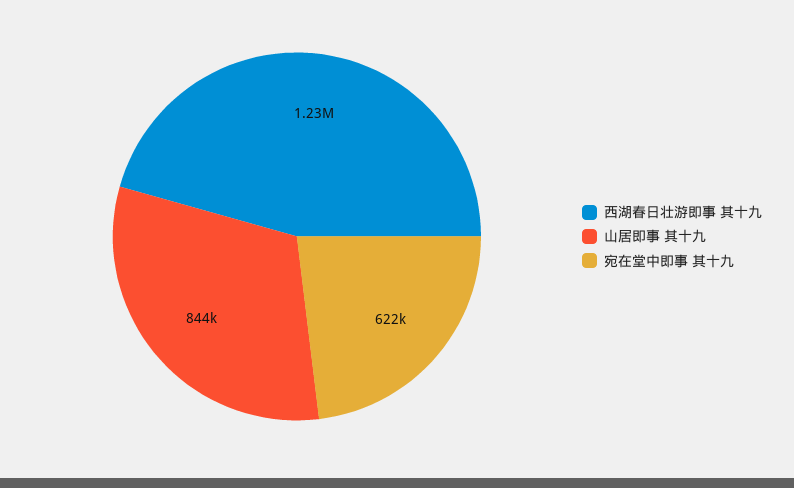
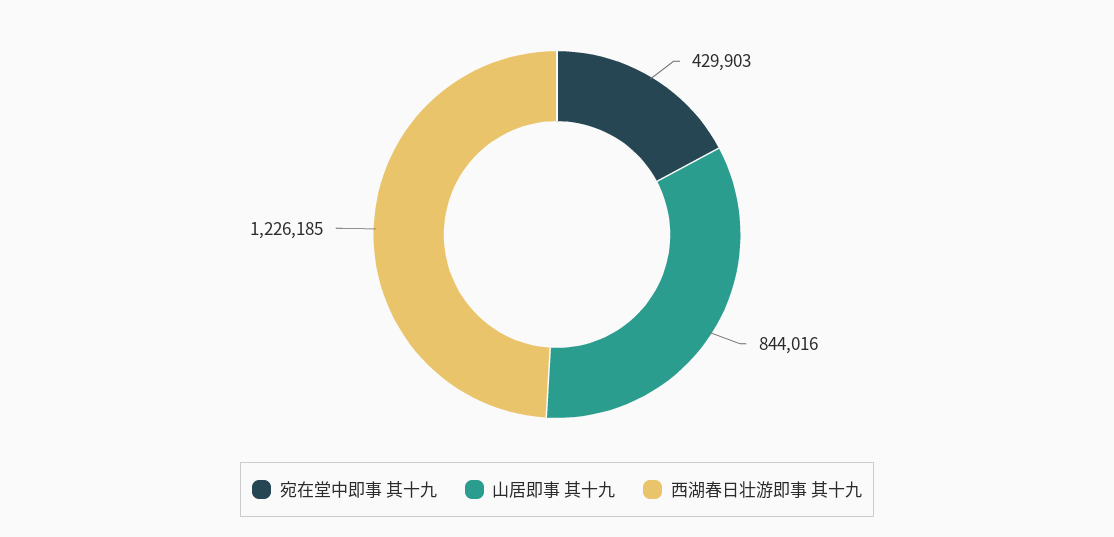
  {
    "西湖春日壮游即事 其十九": 1226185,
    "山居即事 其十九": 844016,
-   "宛在堂中即事 其十九": 622000
+   "宛在堂中即事 其十九": 429903
  }

